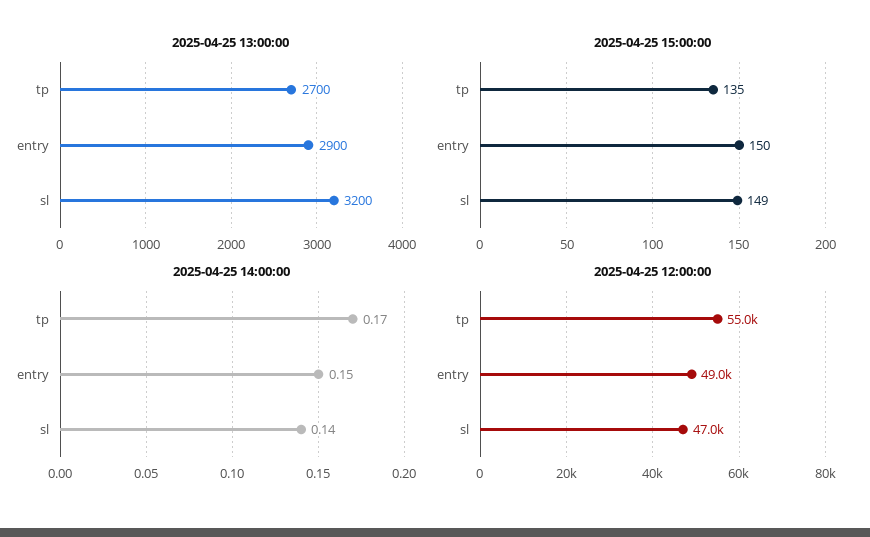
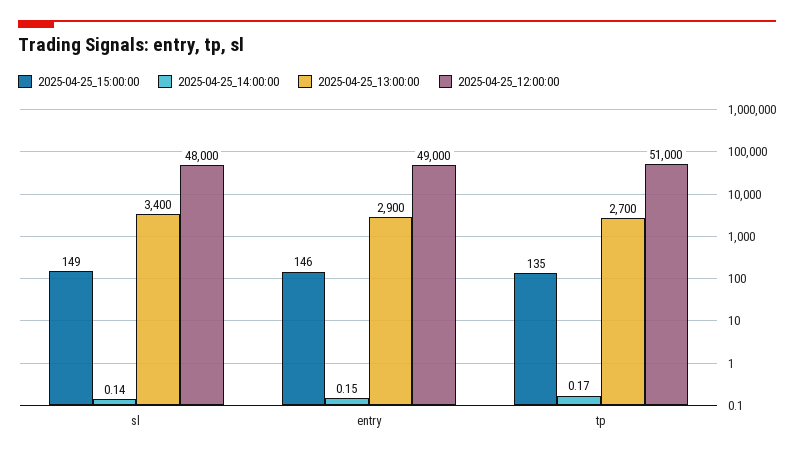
  {
    "2025-04-25 13:00:00": {
      "tp": 2700,
      "entry": 2900,
-     "sl": 3200
+     "sl": 3400
    },
    "2025-04-25 15:00:00": {
      "tp": 135,
-     "entry": 150,
+     "entry": 146,
      "sl": 149
    },
    "2025-04-25 14:00:00": {
      "tp": 0.17,
      "entry": 0.15,
      "sl": 0.14
    },
    "2025-04-25 12:00:00": {
-     "tp": 55000,
+     "tp": 51000,
      "entry": 49000,
-     "sl": 47000
+     "sl": 48000
    }
  }

